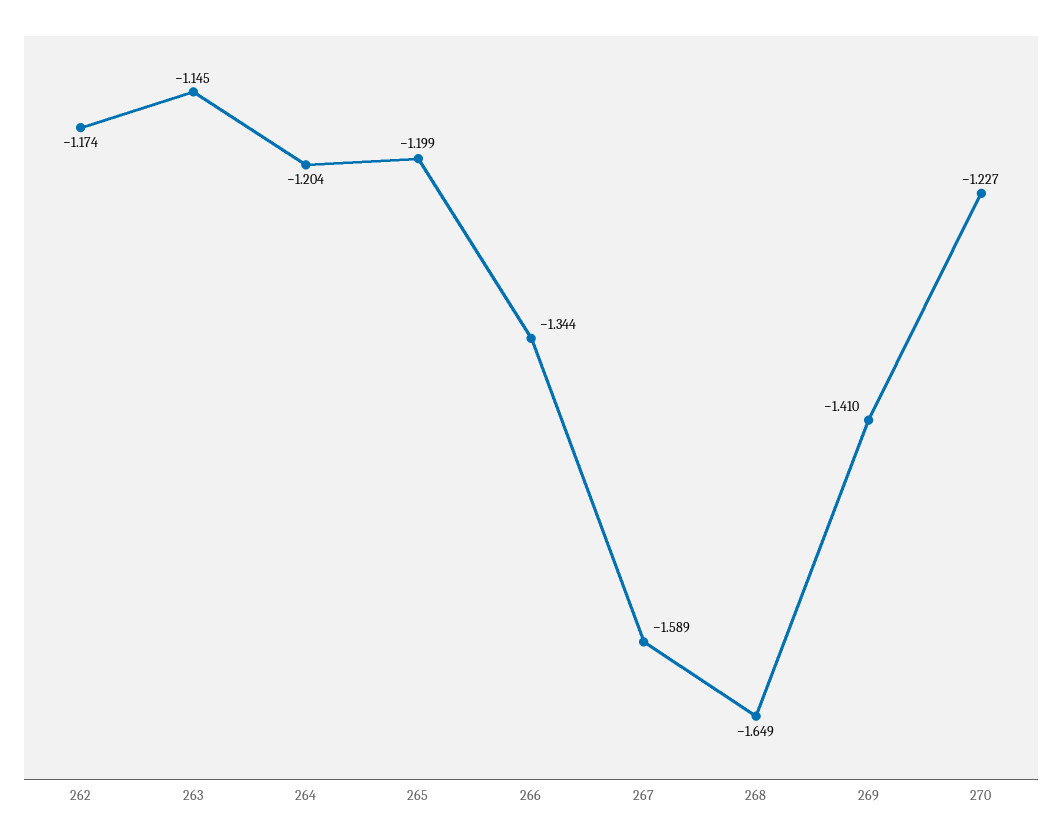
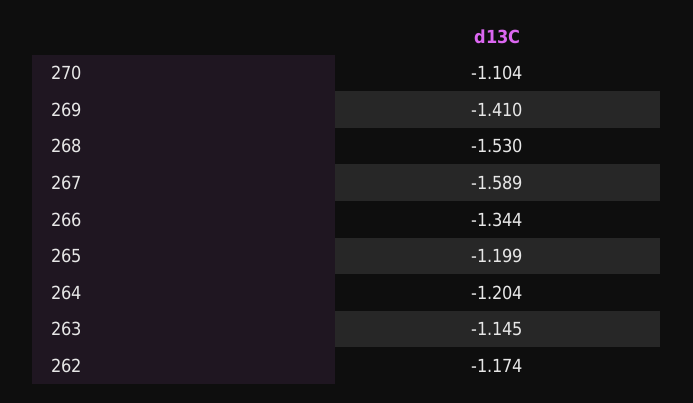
  {
    "262": -1.174,
    "263": -1.145,
    "264": -1.204,
    "265": -1.199,
    "266": -1.344,
    "267": -1.589,
-   "268": -1.649,
+   "268": -1.53,
    "269": -1.41,
-   "270": -1.227
+   "270": -1.104
  }

